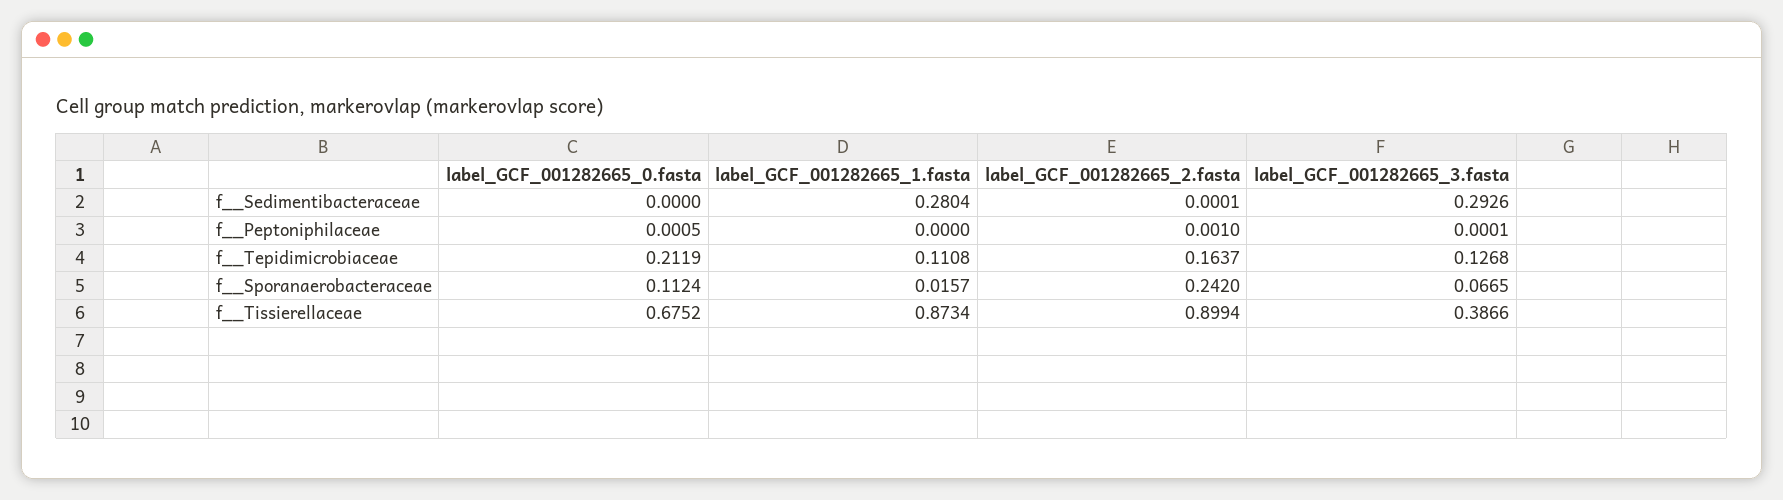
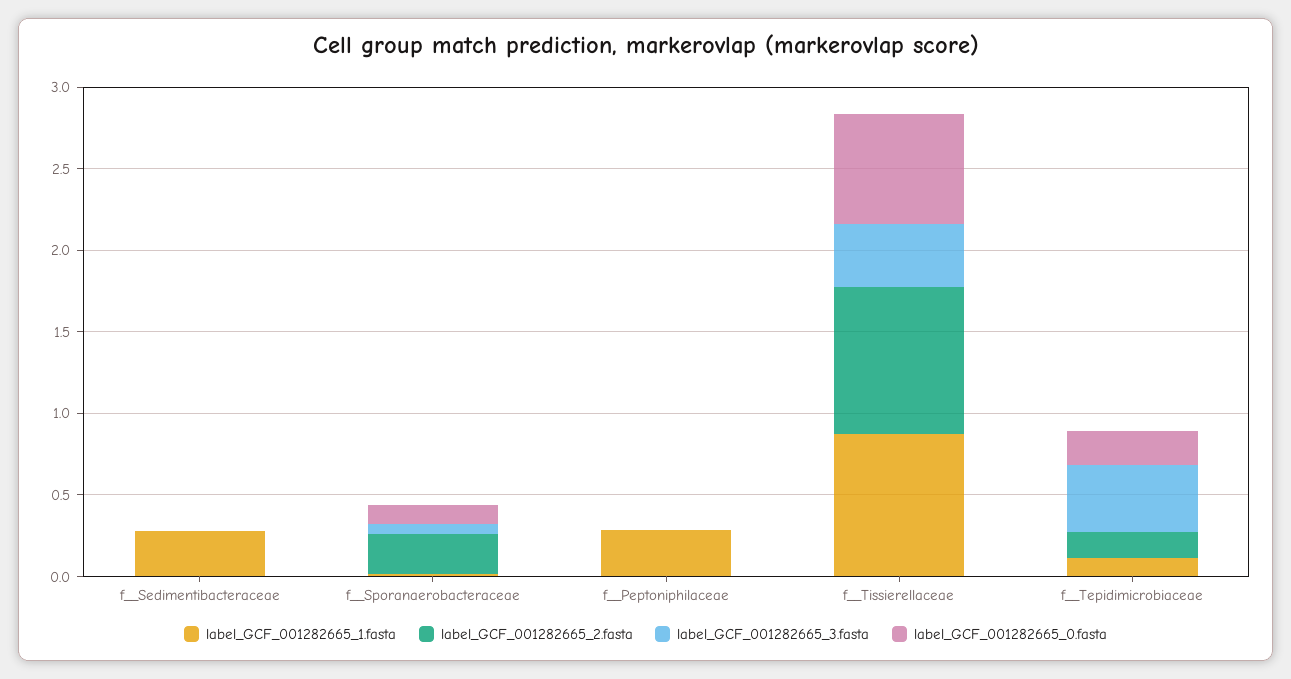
  {
    "label_GCF_001282665_0.fasta": {
      "f__Sedimentibacteraceae": 0,
      "f__Peptoniphilaceae": 0.0005,
      "f__Tepidimicrobiaceae": 0.2119,
      "f__Sporanaerobacteraceae": 0.1124,
      "f__Tissierellaceae": 0.6752
    },
    "label_GCF_001282665_1.fasta": {
      "f__Sedimentibacteraceae": 0.2804,
-     "f__Peptoniphilaceae": 0,
+     "f__Peptoniphilaceae": 0.3,
      "f__Tepidimicrobiaceae": 0.1108,
      "f__Sporanaerobacteraceae": 0.0157,
      "f__Tissierellaceae": 0.8734
    },
    "label_GCF_001282665_2.fasta": {
      "f__Sedimentibacteraceae": 0.0001,
      "f__Peptoniphilaceae": 0.001,
      "f__Tepidimicrobiaceae": 0.1637,
      "f__Sporanaerobacteraceae": 0.242,
      "f__Tissierellaceae": 0.8994
    },
    "label_GCF_001282665_3.fasta": {
-     "f__Sedimentibacteraceae": 0.2926,
+     "f__Sedimentibacteraceae": 0,
      "f__Peptoniphilaceae": 0.0001,
-     "f__Tepidimicrobiaceae": 0.1268,
+     "f__Tepidimicrobiaceae": 0.4,
      "f__Sporanaerobacteraceae": 0.0665,
      "f__Tissierellaceae": 0.3866
    }
  }

